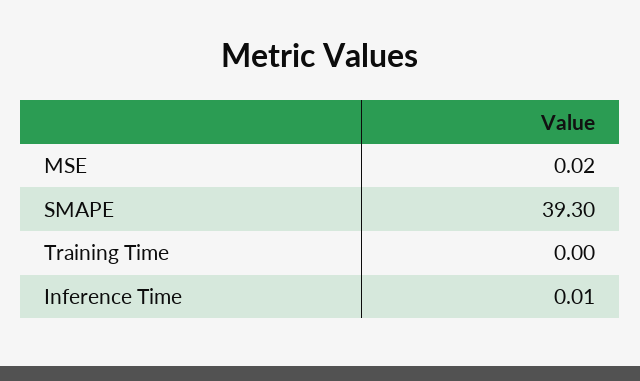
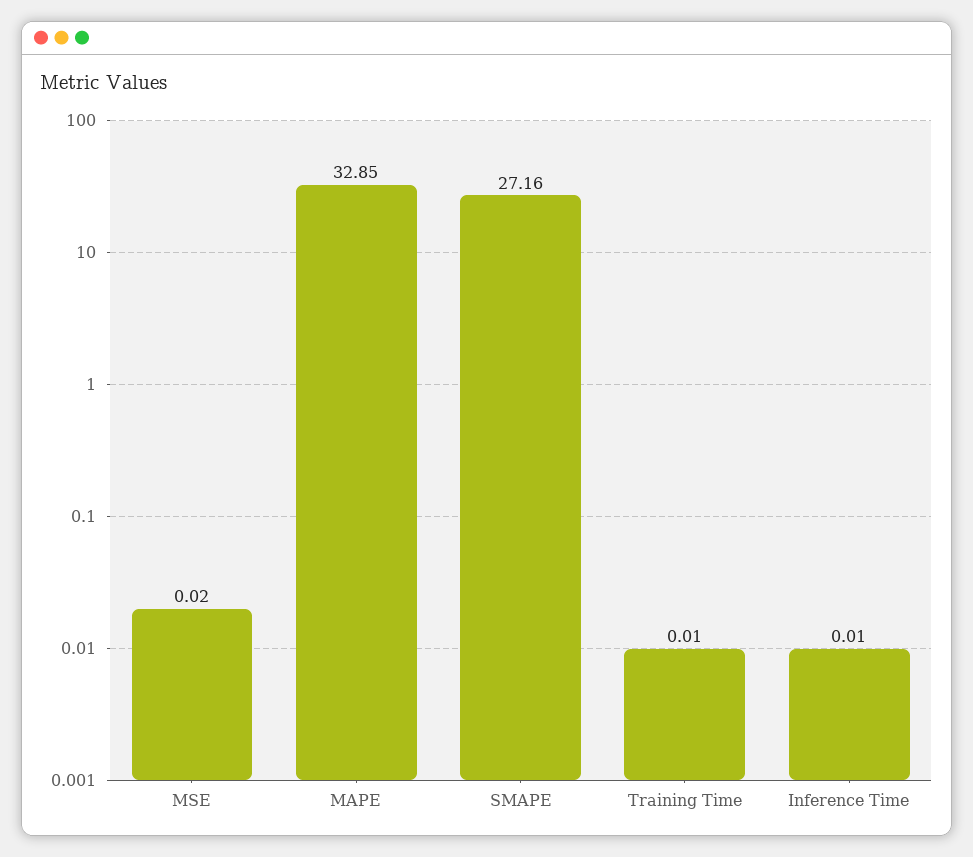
  {
    "MSE": 0.02,
-   "SMAPE": 39.3,
+   "SMAPE": 27.16,
-   "Training Time": 0,
+   "Training Time": 0.01,
-   "Inference Time": 0.01
+   "Inference Time": 0.01,
+   "MAPE": 32.85
  }

